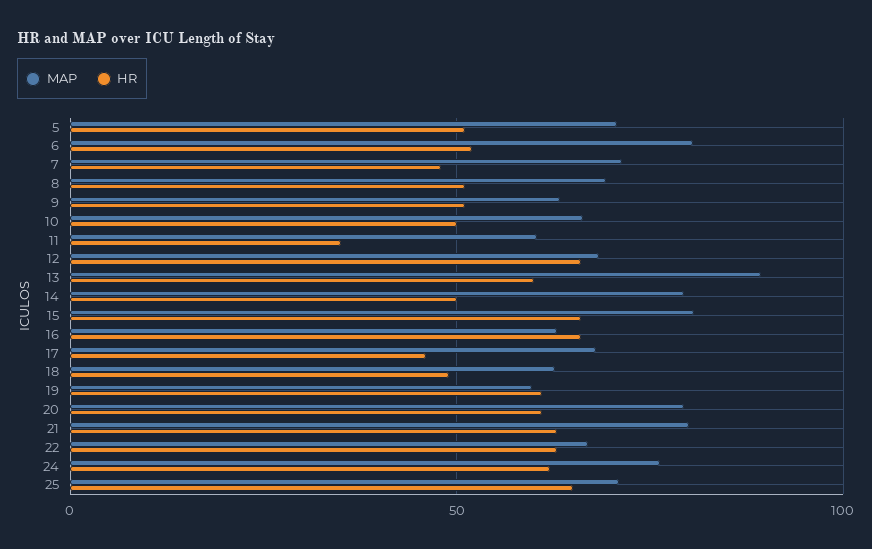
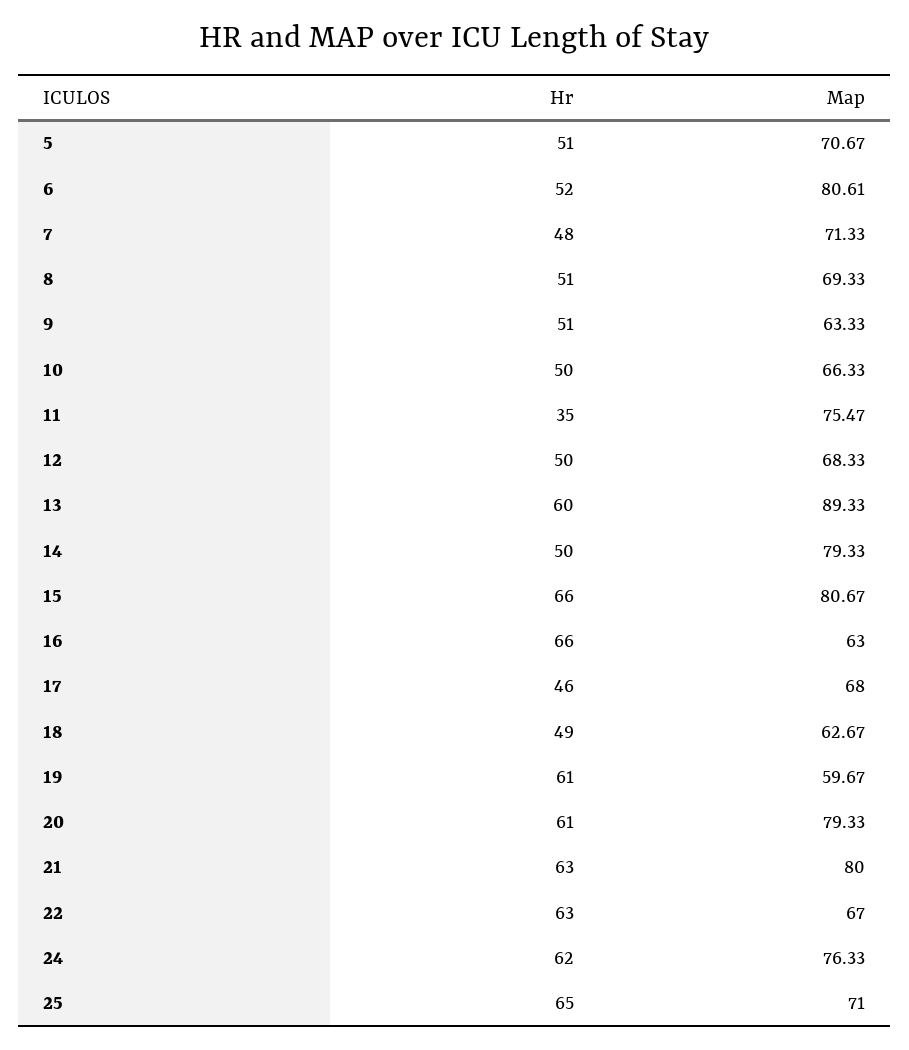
  {
    "MAP": {
      "5": 70.67,
      "6": 80.61,
      "7": 71.33,
      "8": 69.33,
      "9": 63.33,
      "10": 66.33,
-     "11": 60,
+     "11": 75.47,
      "12": 68.33,
      "13": 89.33,
      "14": 79.33,
      "15": 80.67,
      "16": 63,
      "17": 68,
      "18": 62.67,
      "19": 59.67,
      "20": 79.33,
      "21": 80,
      "22": 67,
      "24": 76.33,
      "25": 71
    },
    "HR": {
      "5": 51,
      "6": 52,
      "7": 48,
      "8": 51,
      "9": 51,
      "10": 50,
      "11": 35,
-     "12": 65,
+     "12": 50,
      "13": 60,
      "14": 50,
      "15": 66,
      "16": 66,
      "17": 46,
      "18": 49,
      "19": 61,
      "20": 61,
      "21": 63,
      "22": 63,
      "24": 62,
      "25": 65
    }
  }

